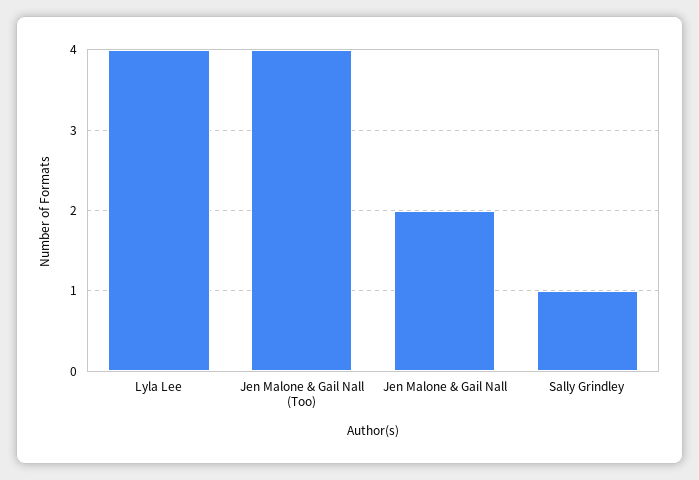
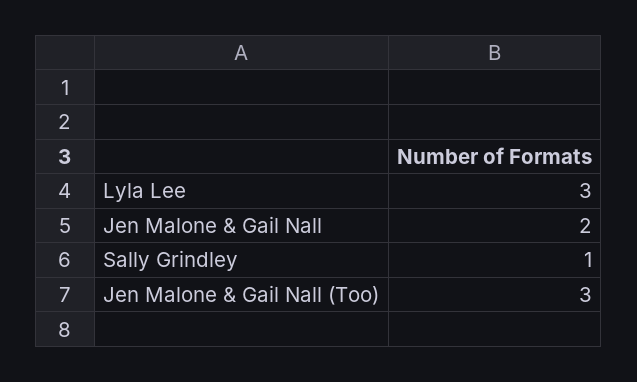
  {
-   "Lyla Lee": 4,
+   "Lyla Lee": 3,
-   "Jen Malone & Gail Nall (Too)": 4,
+   "Jen Malone & Gail Nall (Too)": 3,
    "Jen Malone & Gail Nall": 2,
    "Sally Grindley": 1
  }

